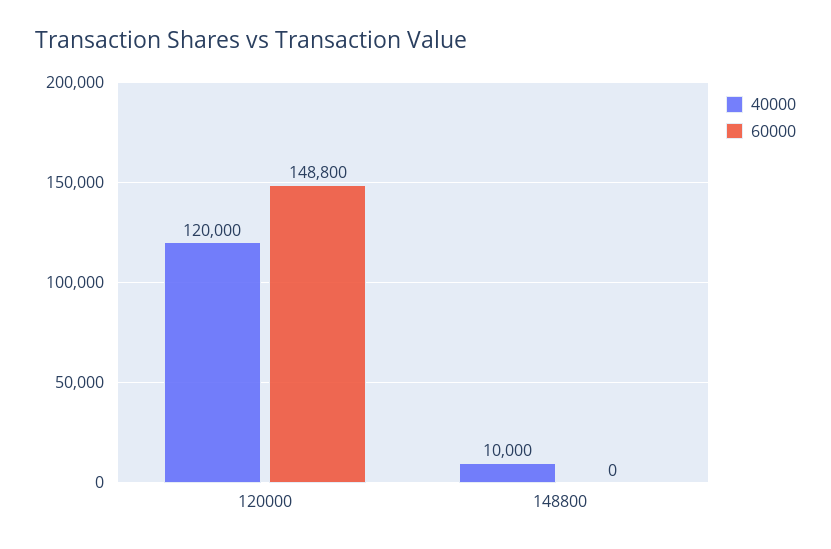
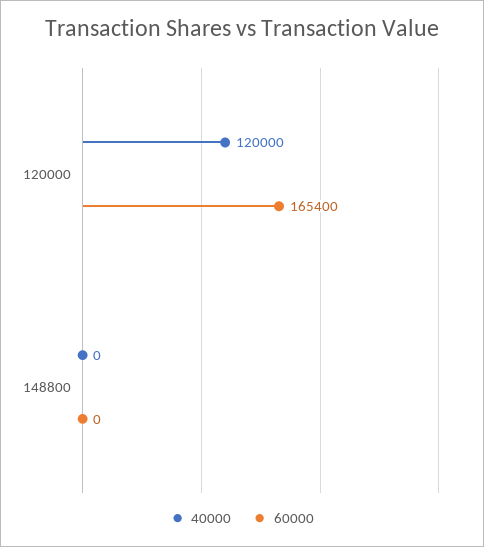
  {
    "40000": {
      "120000": 120000,
-     "148800": 10000
+     "148800": 0
    },
    "60000": {
-     "120000": 148800,
+     "120000": 165400,
      "148800": 0
    }
  }

